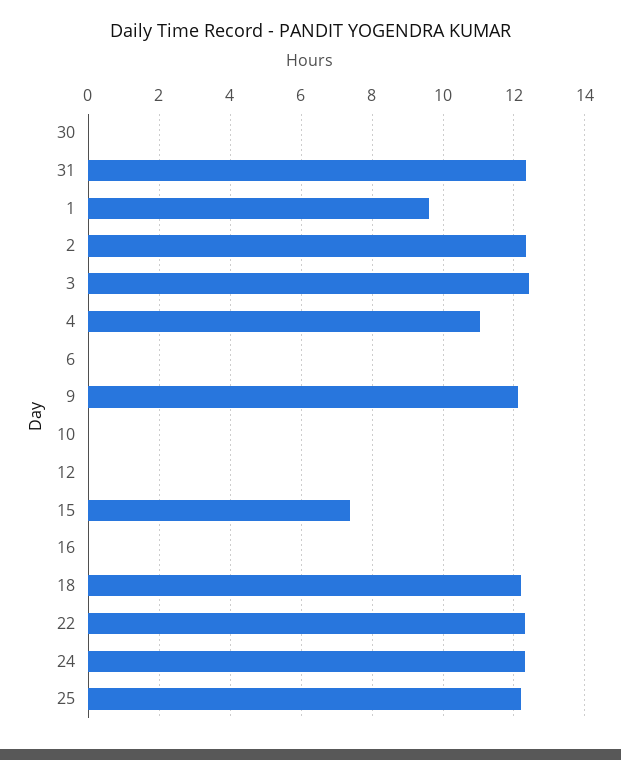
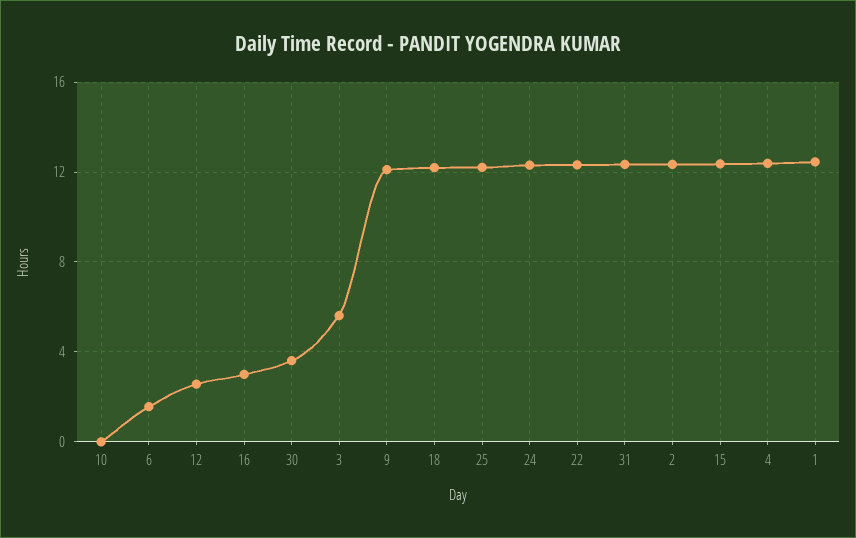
  {
-   "30": 0,
+   "30": 3.5,
    "31": 12.4,
-   "1": 9.6,
+   "1": 12.5,
    "2": 12.4,
-   "3": 12.4,
+   "3": 5.5,
-   "4": 11,
+   "4": 12.5,
-   "6": 0,
+   "6": 1.5,
    "9": 12.2,
    "10": 0,
-   "12": 0,
+   "12": 2.5,
-   "15": 7.4,
+   "15": 12.5,
-   "16": 0,
+   "16": 3,
    "18": 12.2,
    "22": 12.4,
    "24": 12.4,
    "25": 12.2
  }

